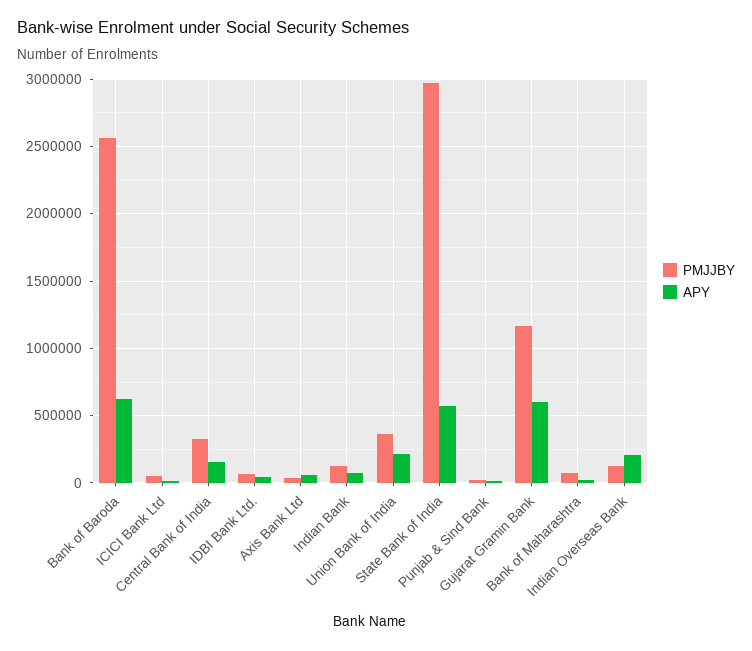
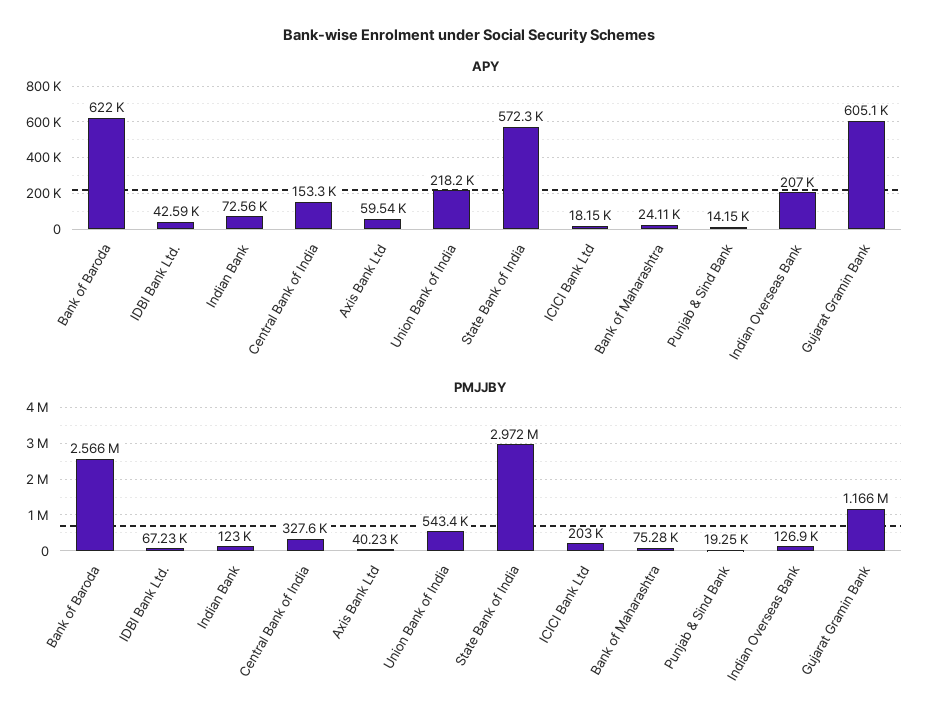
  {
    "PMJJBY": {
      "Bank of Baroda": 2566000,
-     "ICICI Bank Ltd": 50000,
+     "ICICI Bank Ltd": 203000,
      "Central Bank of India": 327600,
      "IDBI Bank Ltd.": 67230,
      "Axis Bank Ltd": 40230,
      "Indian Bank": 123000,
-     "Union Bank of India": 350000,
+     "Union Bank of India": 543400,
      "State Bank of India": 2972000,
      "Punjab & Sind Bank": 19250,
      "Gujarat Gramin Bank": 1166000,
      "Bank of Maharashtra": 75280,
      "Indian Overseas Bank": 126900
    },
    "APY": {
      "Bank of Baroda": 622000,
      "ICICI Bank Ltd": 18150,
      "Central Bank of India": 153300,
      "IDBI Bank Ltd.": 42590,
      "Axis Bank Ltd": 59540,
      "Indian Bank": 72560,
      "Union Bank of India": 218200,
      "State Bank of India": 572300,
      "Punjab & Sind Bank": 14150,
      "Gujarat Gramin Bank": 605100,
      "Bank of Maharashtra": 24110,
      "Indian Overseas Bank": 207000
    }
  }

